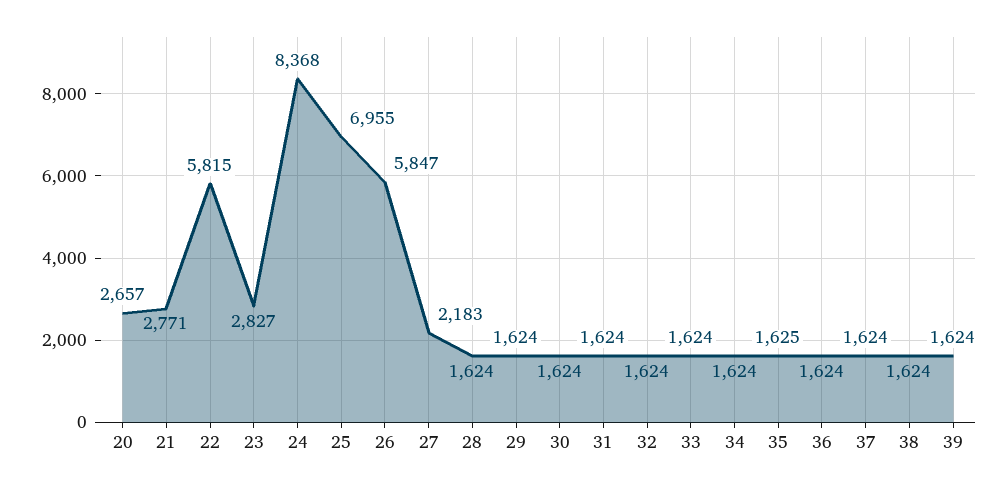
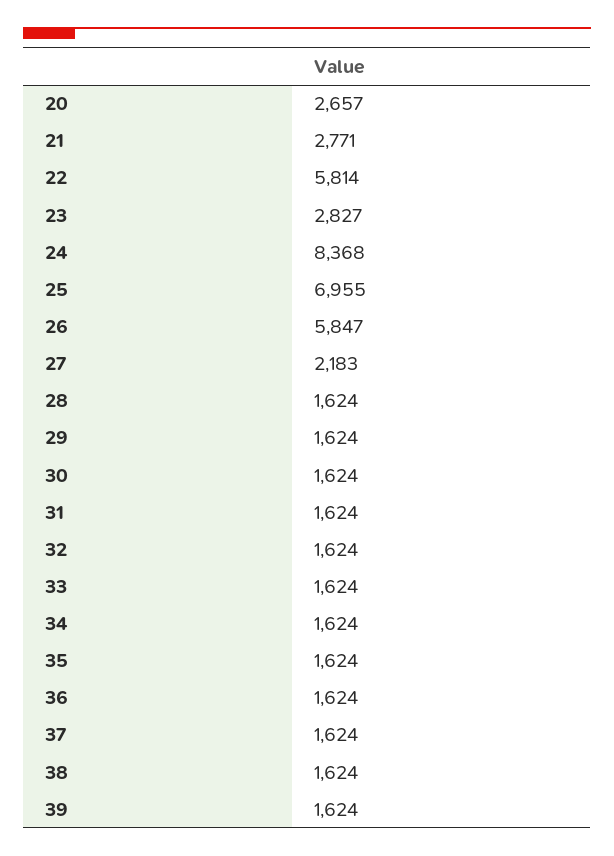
  {
    "20": 2657,
    "21": 2771,
-   "22": 5815,
+   "22": 5814,
    "23": 2827,
    "24": 8368,
    "25": 6955,
    "26": 5847,
    "27": 2183,
    "28": 1624,
    "29": 1624,
    "30": 1624,
    "31": 1624,
    "32": 1624,
    "33": 1624,
    "34": 1624,
-   "35": 1625,
+   "35": 1624,
    "36": 1624,
    "37": 1624,
    "38": 1624,
    "39": 1624
  }

